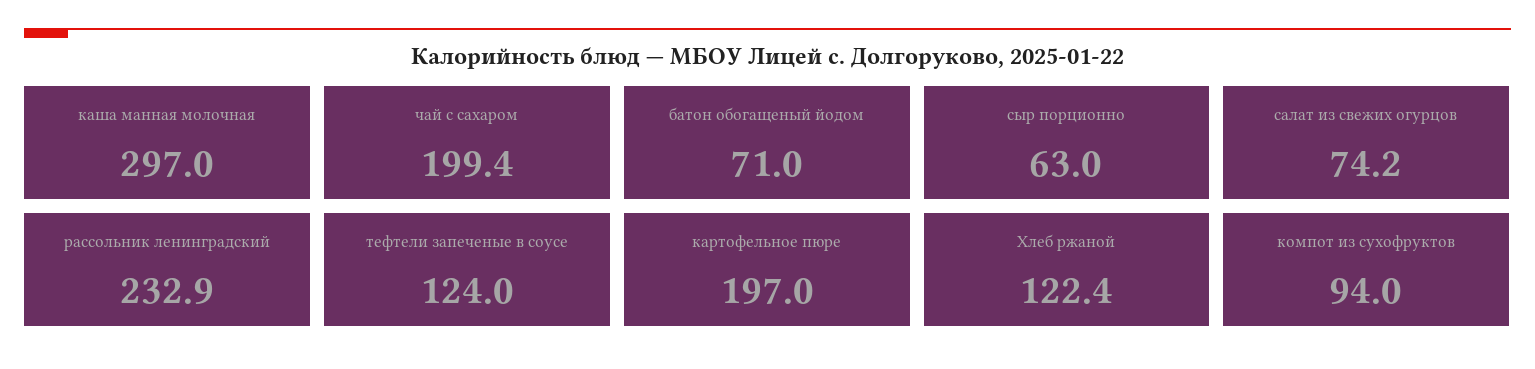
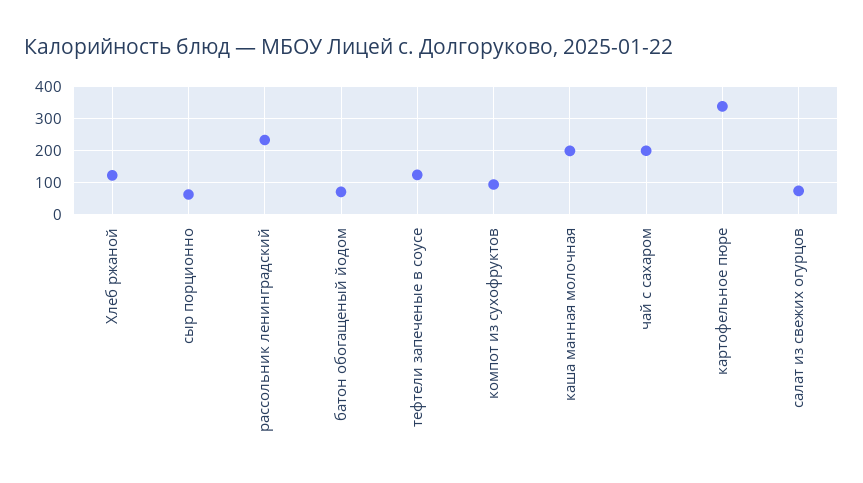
  {
-   "каша манная молочная": 297,
+   "каша манная молочная": 200,
    "чай с сахаром": 199.4,
    "батон обогащеный йодом": 71,
    "сыр порционно": 63,
    "салат из свежих огурцов": 74.2,
    "рассольник ленинградский": 232.9,
    "тефтели запеченые в соусе": 124,
-   "картофельное пюре": 197,
+   "картофельное пюре": 340,
    "Хлеб ржаной": 122.4,
    "компот из сухофруктов": 94
  }

